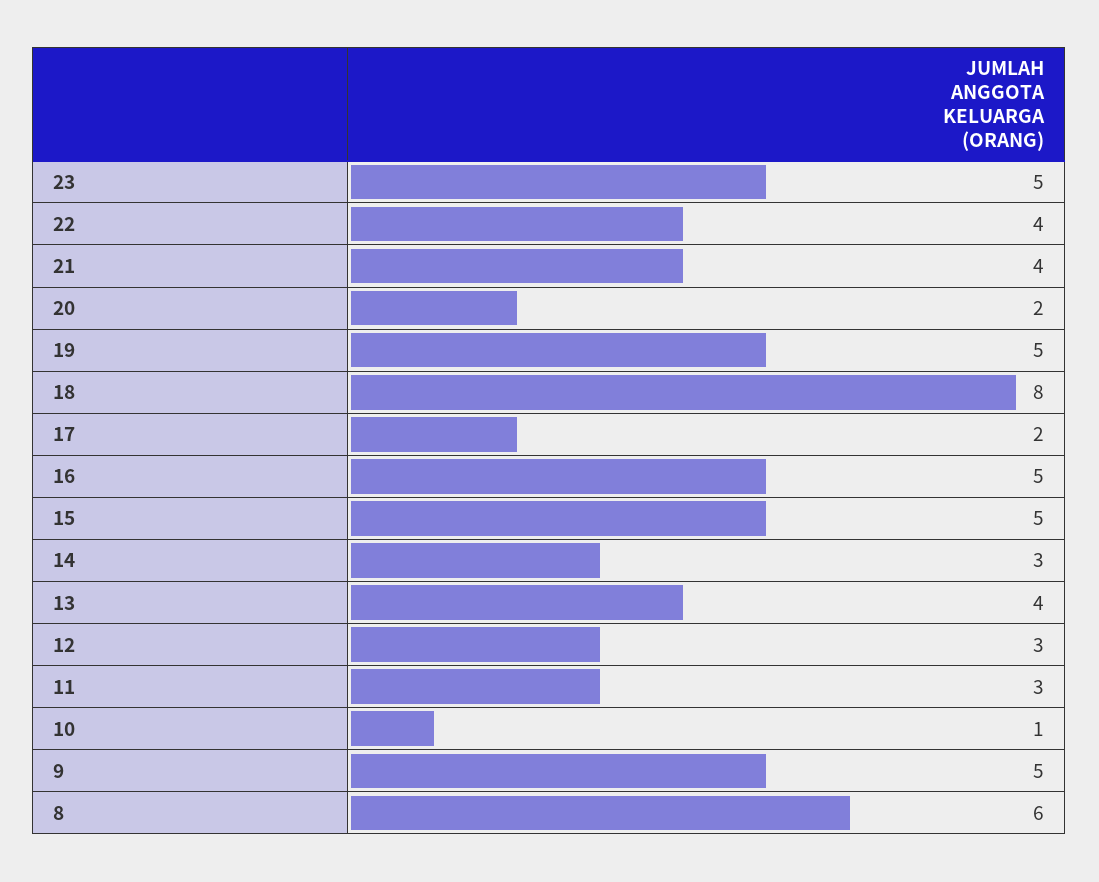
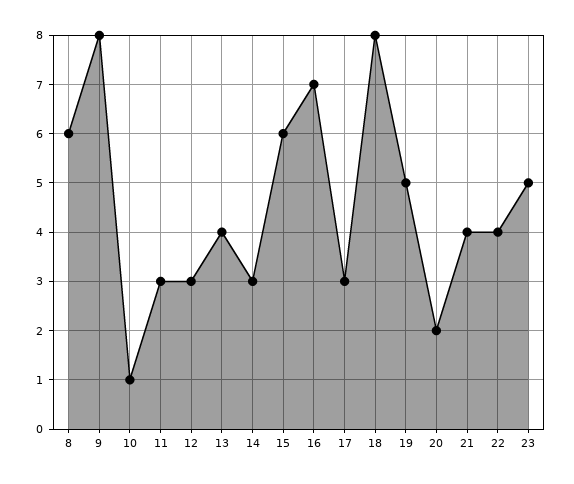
  {
    "23": 5,
    "22": 4,
    "21": 4,
    "20": 2,
    "19": 5,
    "18": 8,
-   "17": 2,
+   "17": 3,
-   "16": 5,
+   "16": 7,
-   "15": 5,
+   "15": 6,
    "14": 3,
    "13": 4,
    "12": 3,
    "11": 3,
    "10": 1,
-   "9": 5,
+   "9": 8,
    "8": 6
  }

